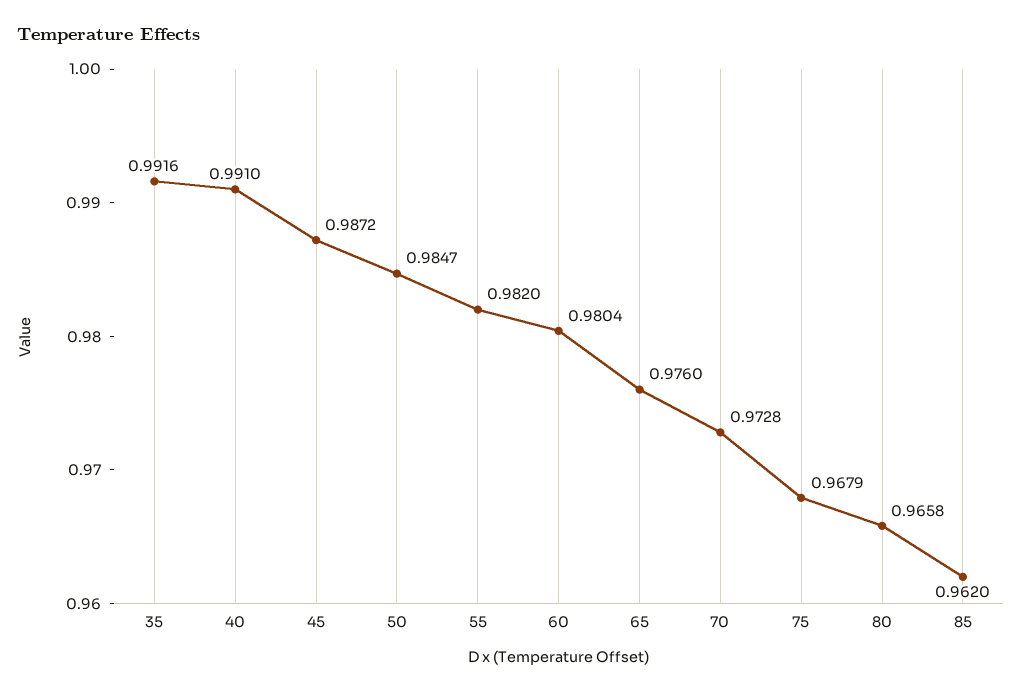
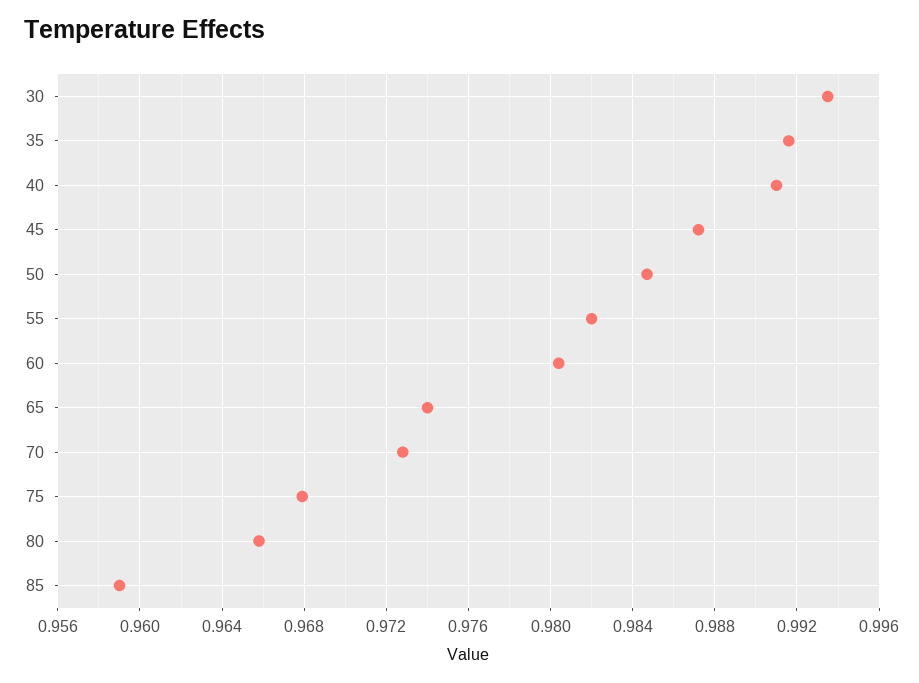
  {
    "35": 0.9916,
    "40": 0.991,
    "45": 0.9872,
    "50": 0.9847,
    "55": 0.982,
    "60": 0.9804,
-   "65": 0.976,
+   "65": 0.974,
    "70": 0.9728,
    "75": 0.9679,
    "80": 0.9658,
-   "85": 0.962
+   "85": 0.959,
+   "30": 0.9935
  }

